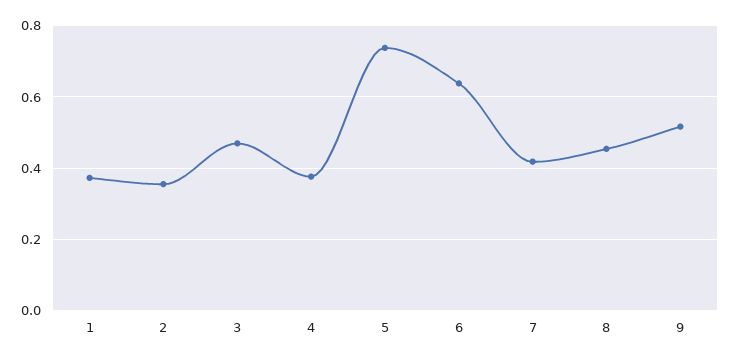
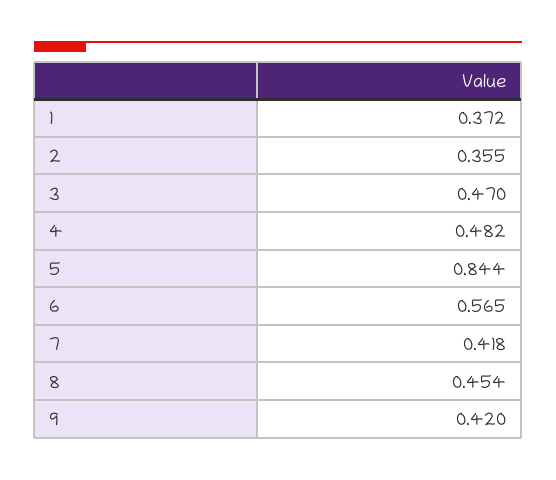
  {
    "1": 0.372,
    "2": 0.355,
    "3": 0.47,
-   "4": 0.38,
+   "4": 0.482,
-   "5": 0.74,
+   "5": 0.844,
-   "6": 0.64,
+   "6": 0.565,
    "7": 0.418,
    "8": 0.454,
-   "9": 0.52
+   "9": 0.42
  }

